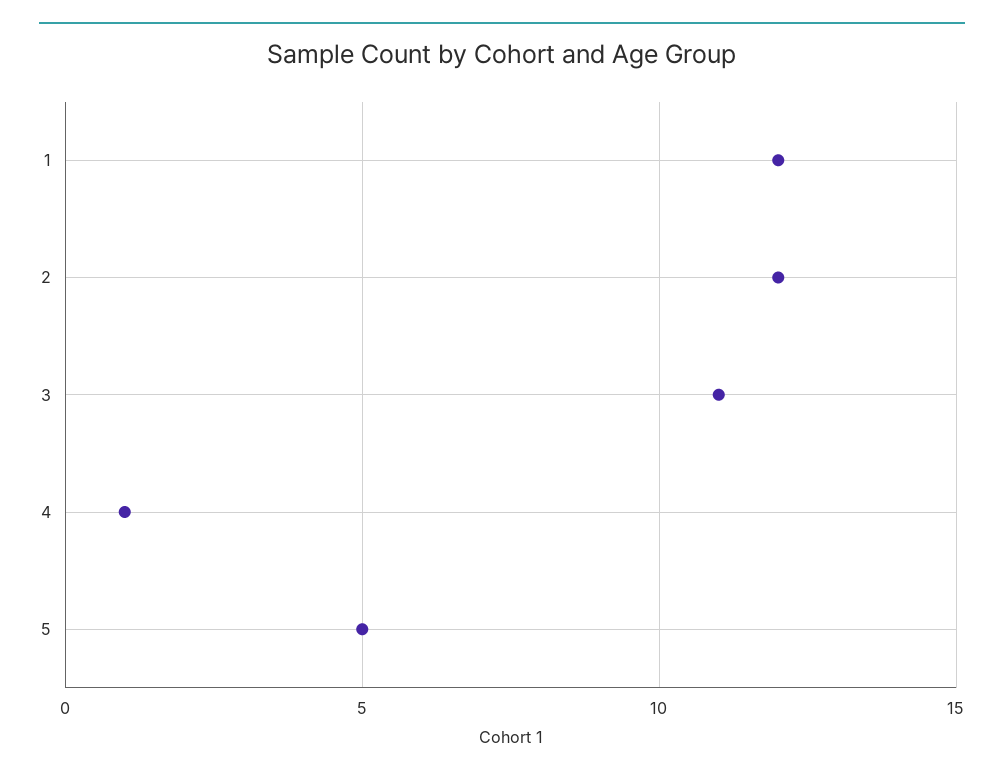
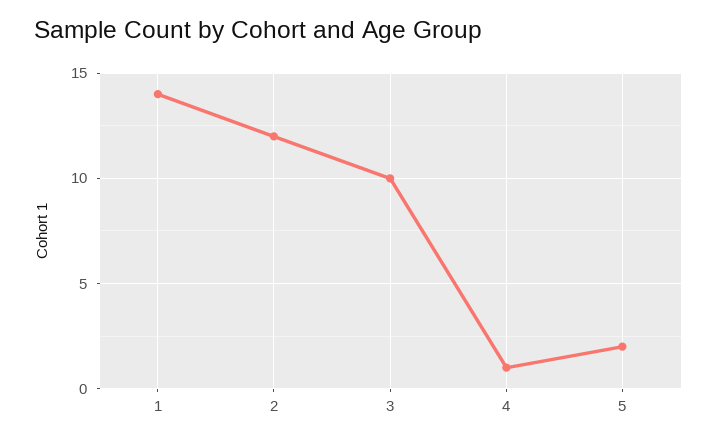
  {
-   "1": 12,
+   "1": 14,
    "2": 12,
-   "3": 11,
+   "3": 10,
    "4": 1,
-   "5": 5
+   "5": 2
  }

